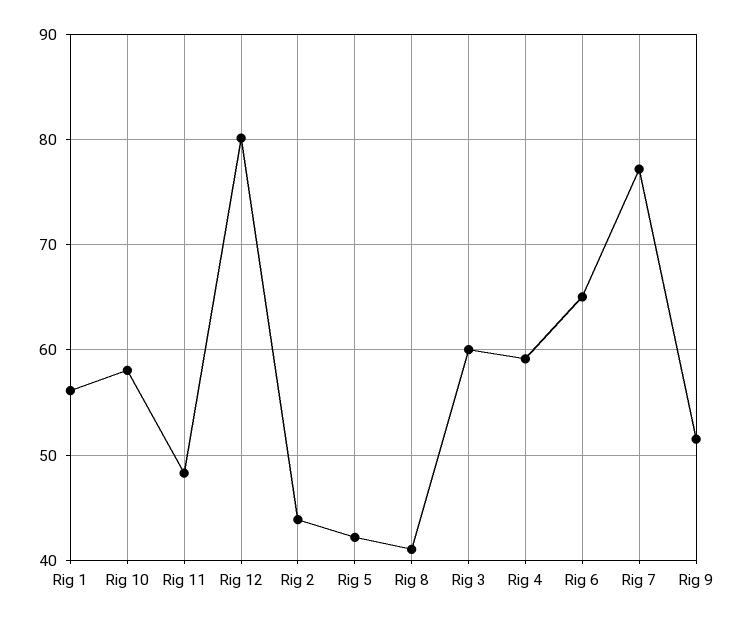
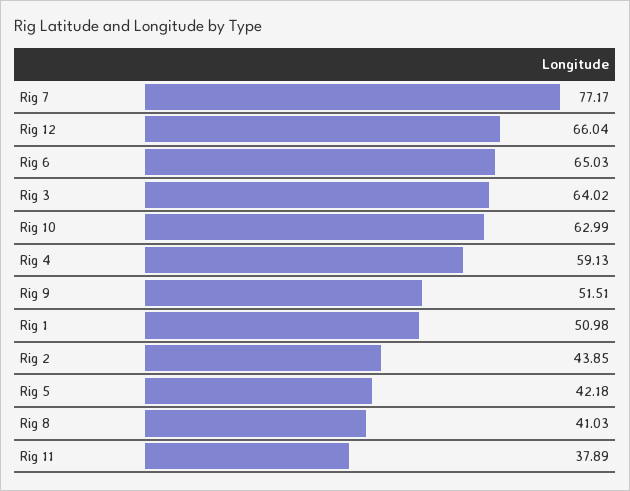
  {
-   "Rig 1": 56,
+   "Rig 1": 50.98,
-   "Rig 10": 58,
+   "Rig 10": 62.99,
-   "Rig 11": 48,
+   "Rig 11": 37.89,
-   "Rig 12": 80,
+   "Rig 12": 66.04,
    "Rig 2": 43.85,
    "Rig 5": 42.18,
    "Rig 8": 41.03,
-   "Rig 3": 60,
+   "Rig 3": 64.02,
    "Rig 4": 59.13,
    "Rig 6": 65.03,
    "Rig 7": 77.17,
    "Rig 9": 51.51
  }

